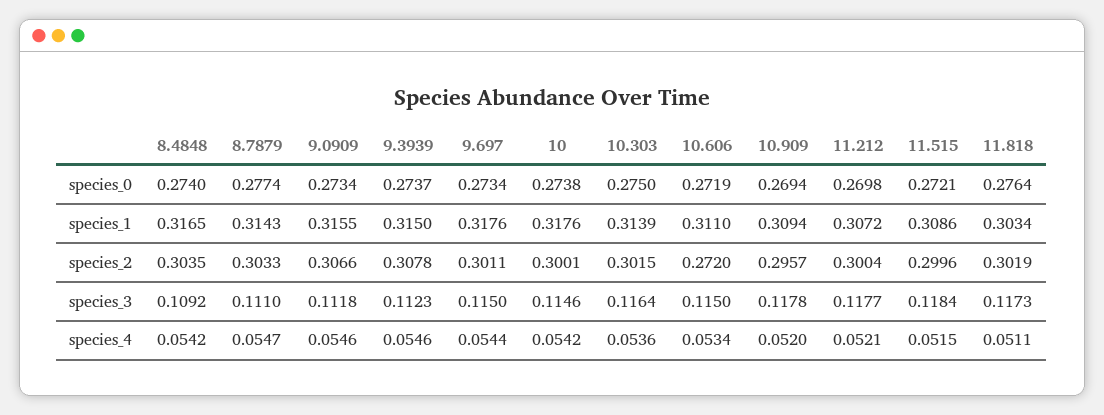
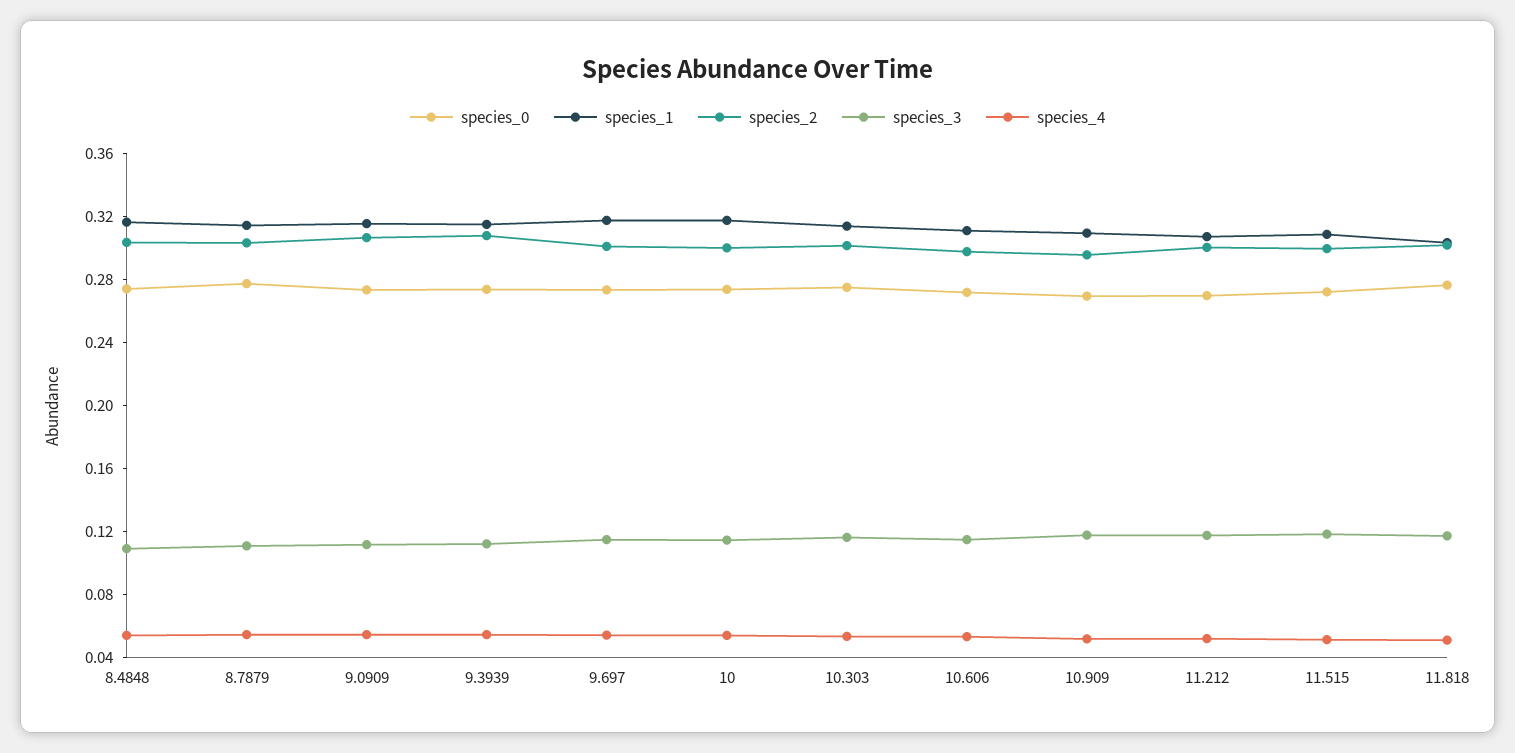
  {
    "species_0": {
      "8.4848": 0.274,
      "8.7879": 0.2774,
      "9.0909": 0.2734,
      "9.3939": 0.2737,
      "9.697": 0.2734,
      "10": 0.2738,
      "10.303": 0.275,
      "10.606": 0.2719,
      "10.909": 0.2694,
      "11.212": 0.2698,
      "11.515": 0.2721,
      "11.818": 0.2764
    },
    "species_1": {
      "8.4848": 0.3165,
      "8.7879": 0.3143,
      "9.0909": 0.3155,
      "9.3939": 0.315,
      "9.697": 0.3176,
      "10": 0.3176,
      "10.303": 0.3139,
      "10.606": 0.311,
      "10.909": 0.3094,
      "11.212": 0.3072,
      "11.515": 0.3086,
      "11.818": 0.3034
    },
    "species_2": {
      "8.4848": 0.3035,
      "8.7879": 0.3033,
      "9.0909": 0.3066,
      "9.3939": 0.3078,
      "9.697": 0.3011,
      "10": 0.3001,
      "10.303": 0.3015,
-     "10.606": 0.272,
+     "10.606": 0.3,
      "10.909": 0.2957,
      "11.212": 0.3004,
      "11.515": 0.2996,
      "11.818": 0.3019
    },
    "species_3": {
      "8.4848": 0.1092,
      "8.7879": 0.111,
      "9.0909": 0.1118,
      "9.3939": 0.1123,
      "9.697": 0.115,
      "10": 0.1146,
      "10.303": 0.1164,
      "10.606": 0.115,
      "10.909": 0.1178,
      "11.212": 0.1177,
      "11.515": 0.1184,
      "11.818": 0.1173
    },
    "species_4": {
      "8.4848": 0.0542,
      "8.7879": 0.0547,
      "9.0909": 0.0546,
      "9.3939": 0.0546,
      "9.697": 0.0544,
      "10": 0.0542,
      "10.303": 0.0536,
      "10.606": 0.0534,
      "10.909": 0.052,
      "11.212": 0.0521,
      "11.515": 0.0515,
      "11.818": 0.0511
    }
  }

